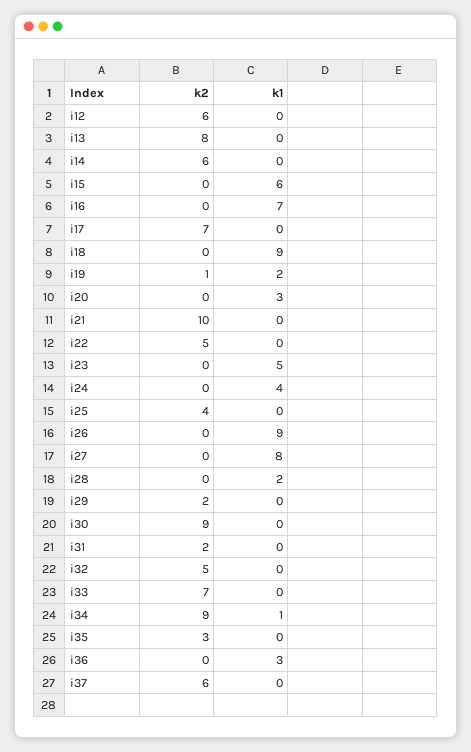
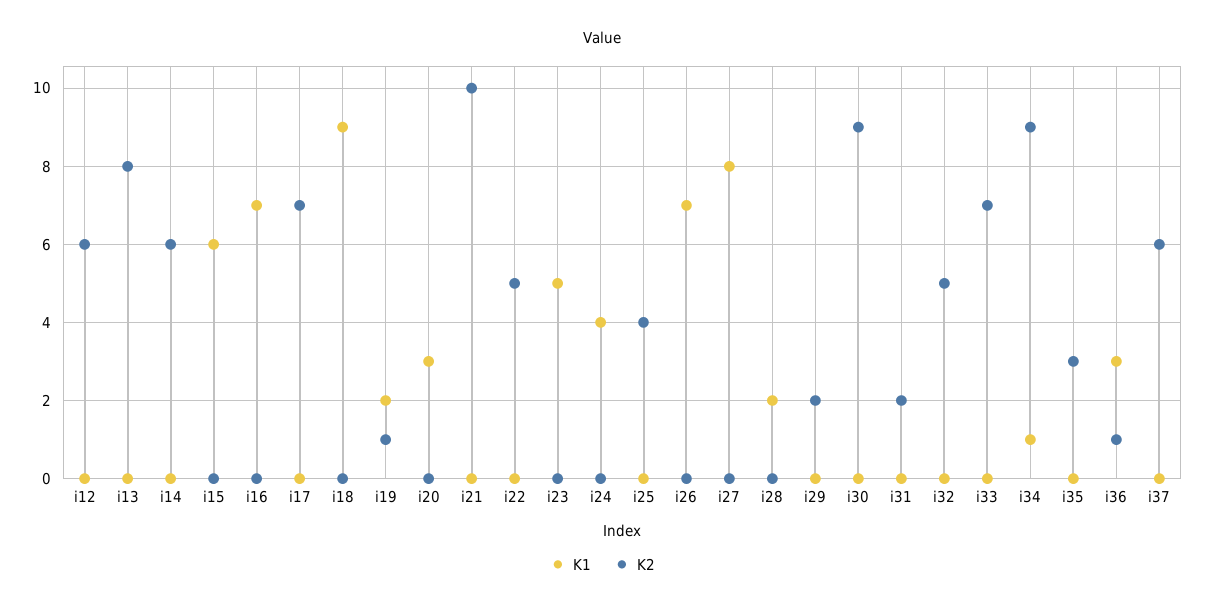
  {
    "k2": {
      "i12": 6,
      "i13": 8,
      "i14": 6,
      "i15": 0,
      "i16": 0,
      "i17": 7,
      "i18": 0,
      "i19": 1,
      "i20": 0,
      "i21": 10,
      "i22": 5,
      "i23": 0,
      "i24": 0,
      "i25": 4,
      "i26": 0,
      "i27": 0,
      "i28": 0,
      "i29": 2,
      "i30": 9,
      "i31": 2,
      "i32": 5,
      "i33": 7,
      "i34": 9,
      "i35": 3,
-     "i36": 0,
+     "i36": 1,
      "i37": 6
    },
    "k1": {
      "i12": 0,
      "i13": 0,
      "i14": 0,
      "i15": 6,
      "i16": 7,
      "i17": 0,
      "i18": 9,
      "i19": 2,
      "i20": 3,
      "i21": 0,
      "i22": 0,
      "i23": 5,
      "i24": 4,
      "i25": 0,
-     "i26": 9,
+     "i26": 7,
      "i27": 8,
      "i28": 2,
      "i29": 0,
      "i30": 0,
      "i31": 0,
      "i32": 0,
      "i33": 0,
      "i34": 1,
      "i35": 0,
      "i36": 3,
      "i37": 0
    }
  }

